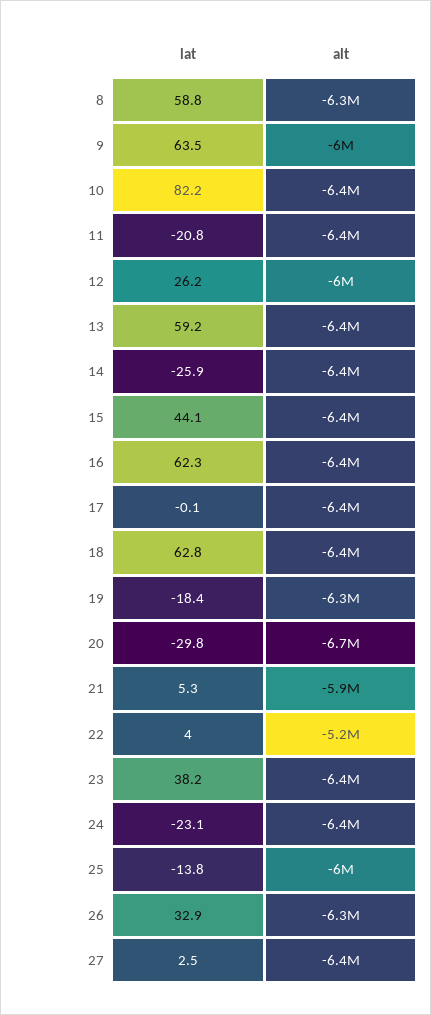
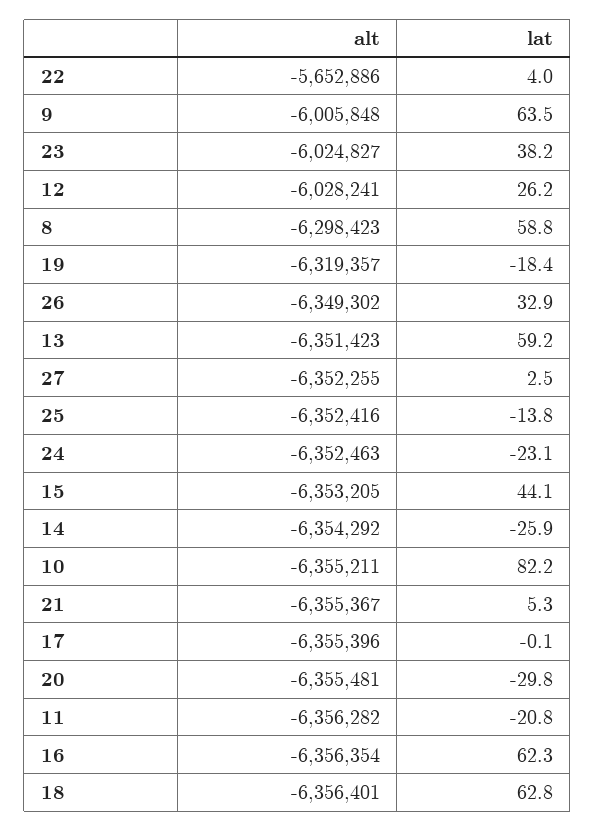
  {
    "lat": {
      "8": 58.8,
      "9": 63.5,
      "10": 82.2,
      "11": -20.8,
      "12": 26.2,
      "13": 59.2,
      "14": -25.9,
      "15": 44.1,
      "16": 62.3,
      "17": -0.1,
      "18": 62.8,
      "19": -18.4,
      "20": -29.8,
      "21": 5.3,
      "22": 4,
      "23": 38.2,
      "24": -23.1,
      "25": -13.8,
      "26": 32.9,
      "27": 2.5
    },
    "alt": {
      "8": -6298423,
      "9": -6005848,
      "10": -6355211,
      "11": -6356282,
      "12": -6028241,
      "13": -6351423,
      "14": -6354292,
      "15": -6353205,
      "16": -6356354,
      "17": -6355396,
      "18": -6356401,
      "19": -6319357,
-     "20": -6700000,
+     "20": -6355481,
-     "21": -5900000,
+     "21": -6355367,
-     "22": -5200000,
+     "22": -5652886,
-     "23": -6400000,
+     "23": -6024827,
      "24": -6352463,
-     "25": -6000000,
+     "25": -6352416,
      "26": -6349302,
      "27": -6352255
    }
  }

